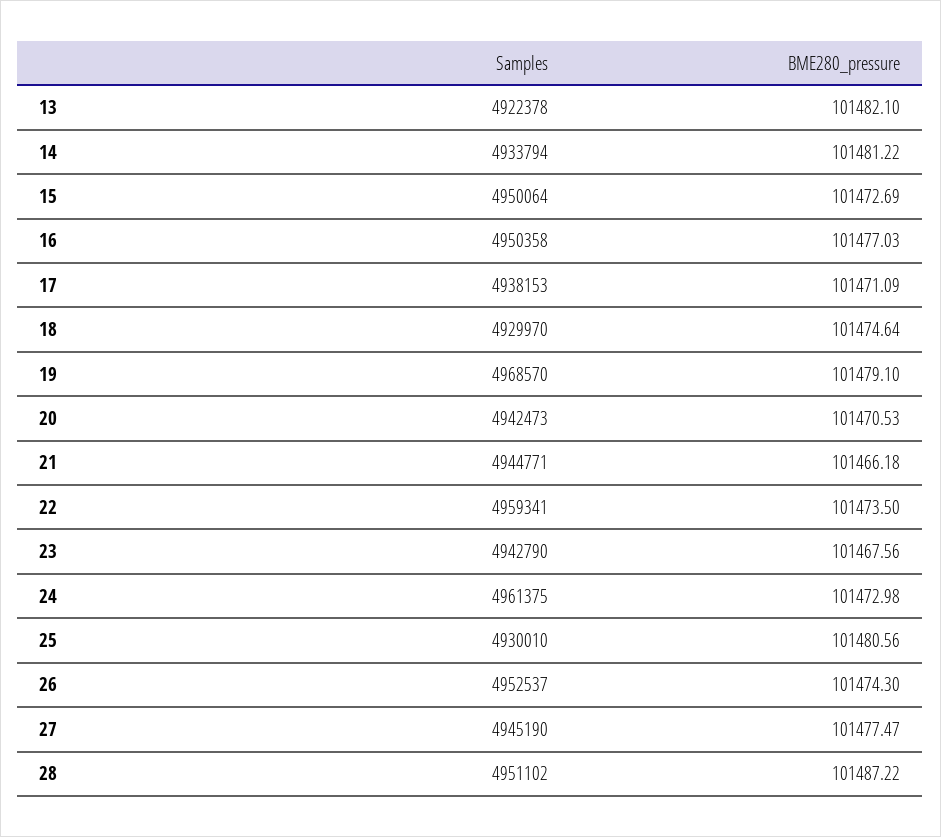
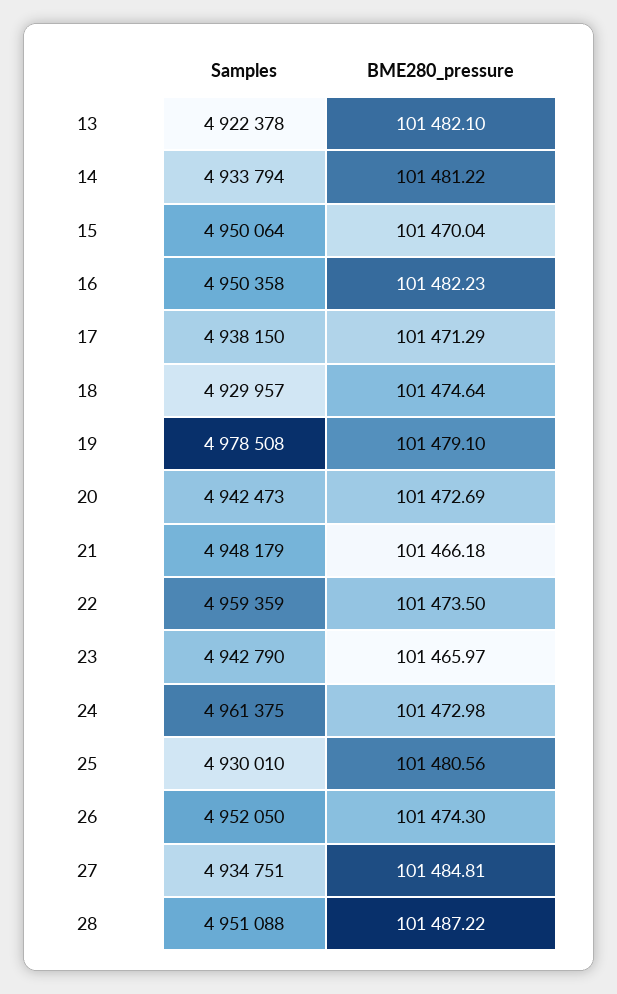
  {
    "Samples": {
      "13": 4922378,
      "14": 4933794,
      "15": 4950064,
      "16": 4950358,
-     "17": 4938153,
+     "17": 4938150,
-     "18": 4929970,
+     "18": 4929957,
-     "19": 4968570,
+     "19": 4978508,
      "20": 4942473,
-     "21": 4944771,
+     "21": 4948179,
-     "22": 4959341,
+     "22": 4959359,
      "23": 4942790,
      "24": 4961375,
      "25": 4930010,
-     "26": 4952537,
+     "26": 4952050,
-     "27": 4945190,
+     "27": 4934751,
-     "28": 4951102
+     "28": 4951088
    },
    "BME280_pressure": {
      "13": 101482.1,
      "14": 101481.22,
-     "15": 101472.69,
+     "15": 101470.04,
-     "16": 101477.03,
+     "16": 101482.23,
-     "17": 101471.09,
+     "17": 101471.29,
      "18": 101474.64,
      "19": 101479.1,
-     "20": 101470.53,
+     "20": 101472.69,
      "21": 101466.18,
      "22": 101473.5,
-     "23": 101467.56,
+     "23": 101465.97,
      "24": 101472.98,
      "25": 101480.56,
      "26": 101474.3,
-     "27": 101477.47,
+     "27": 101484.81,
      "28": 101487.22
    }
  }

